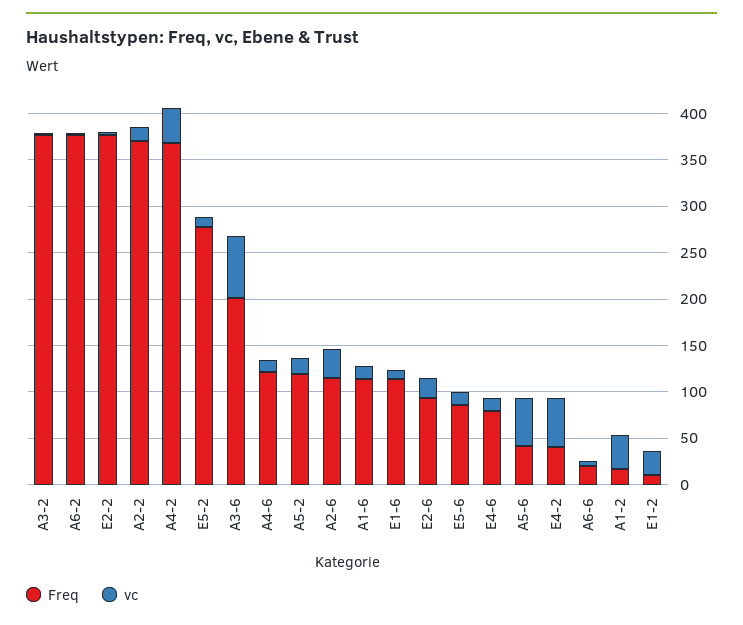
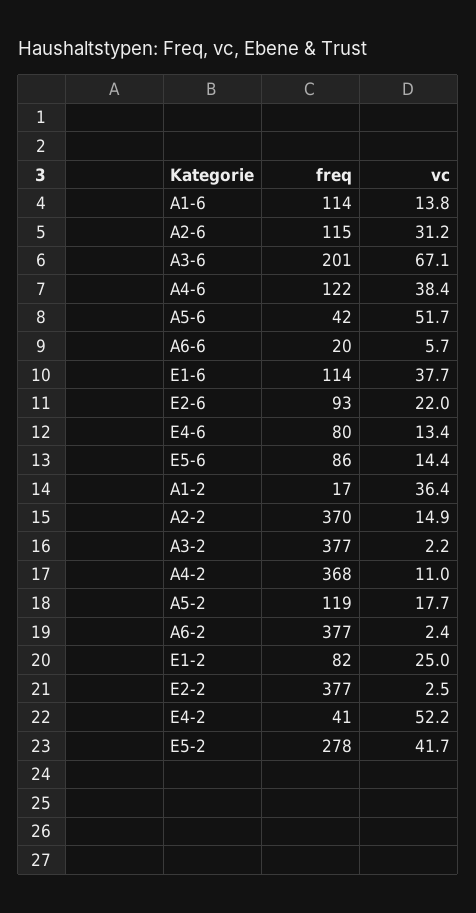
  {
    "Freq": {
      "A3-2": 377,
      "A6-2": 377,
      "E2-2": 377,
      "A2-2": 370,
      "A4-2": 368,
      "E5-2": 278,
      "A3-6": 201,
      "A4-6": 122,
      "A5-2": 119,
      "A2-6": 115,
      "A1-6": 114,
      "E1-6": 114,
      "E2-6": 93,
      "E5-6": 86,
      "E4-6": 80,
      "A5-6": 42,
      "E4-2": 41,
      "A6-6": 20,
      "A1-2": 17,
-     "E1-2": 10
+     "E1-2": 82
    },
    "vc": {
      "A3-2": 2.2,
      "A6-2": 2.4,
      "E2-2": 2.5,
      "A2-2": 14.9,
-     "A4-2": 40,
+     "A4-2": 11,
-     "E5-2": 10,
+     "E5-2": 41.7,
      "A3-6": 67.1,
-     "A4-6": 10,
+     "A4-6": 38.4,
      "A5-2": 17.7,
      "A2-6": 31.2,
      "A1-6": 13.8,
-     "E1-6": 10,
+     "E1-6": 37.7,
      "E2-6": 22,
      "E5-6": 14.4,
      "E4-6": 13.4,
      "A5-6": 51.7,
      "E4-2": 52.2,
      "A6-6": 5.7,
      "A1-2": 36.4,
      "E1-2": 25
    }
  }

